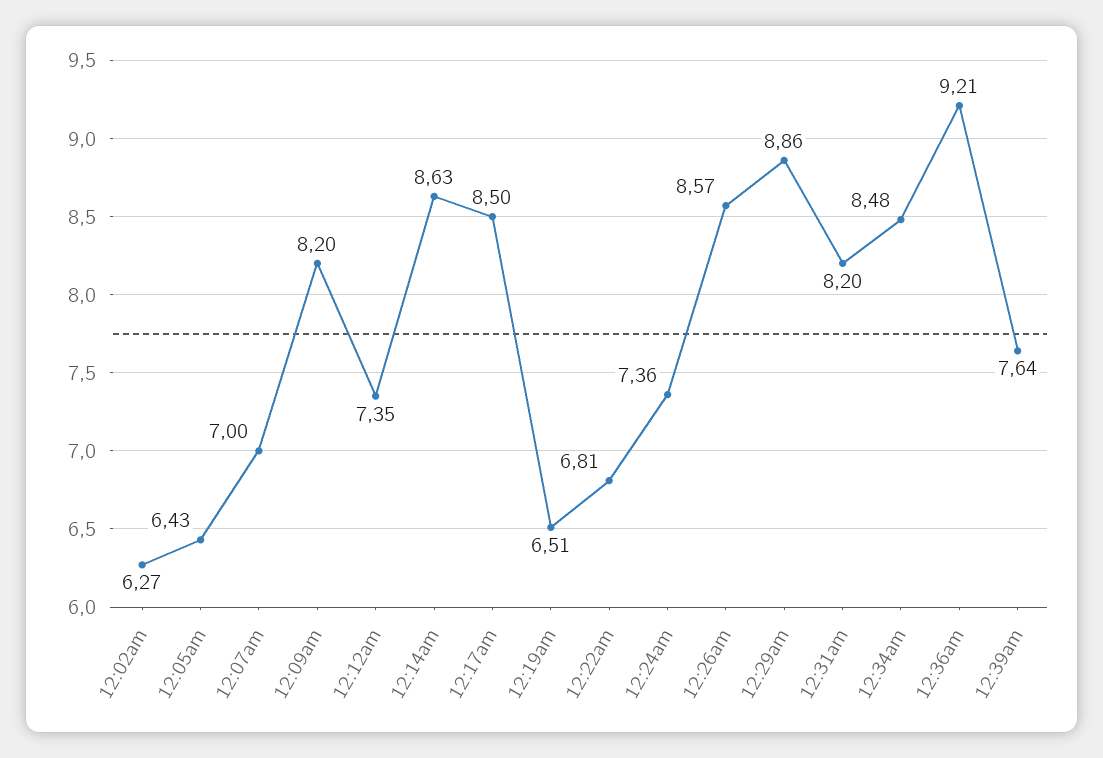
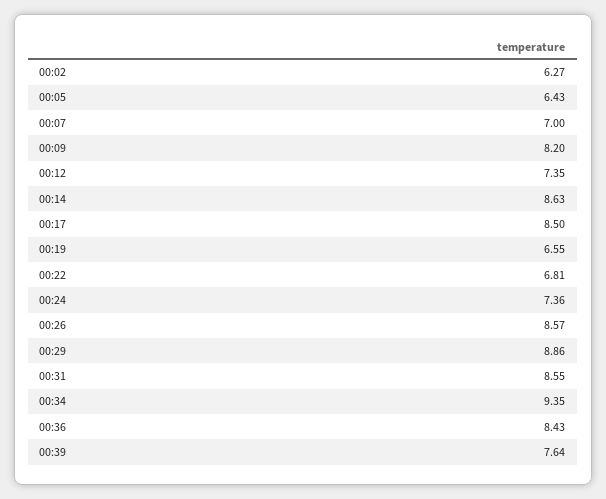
  {
    "12:02am": 6.27,
    "12:05am": 6.43,
    "12:07am": 7,
    "12:09am": 8.2,
    "12:12am": 7.35,
    "12:14am": 8.63,
    "12:17am": 8.5,
-   "12:19am": 6.51,
+   "12:19am": 6.55,
    "12:22am": 6.81,
    "12:24am": 7.36,
    "12:26am": 8.57,
    "12:29am": 8.86,
-   "12:31am": 8.2,
+   "12:31am": 8.55,
-   "12:34am": 8.48,
+   "12:34am": 9.35,
-   "12:36am": 9.21,
+   "12:36am": 8.43,
    "12:39am": 7.64
  }

